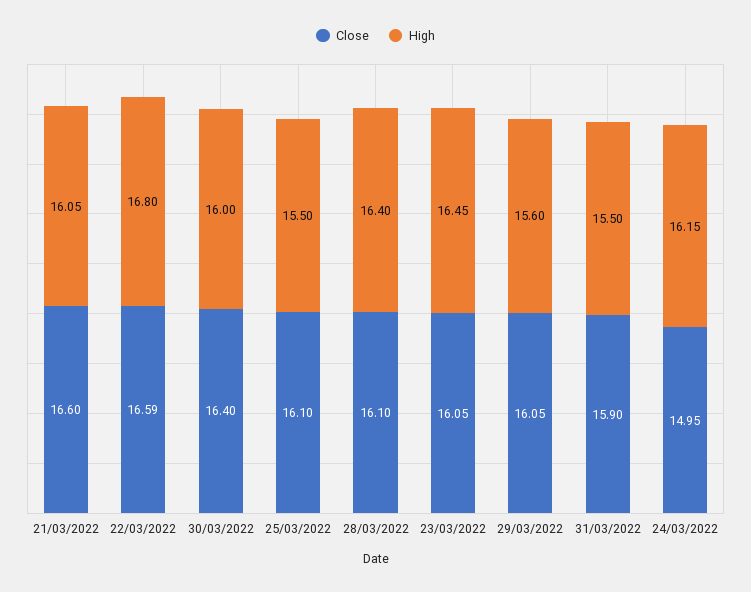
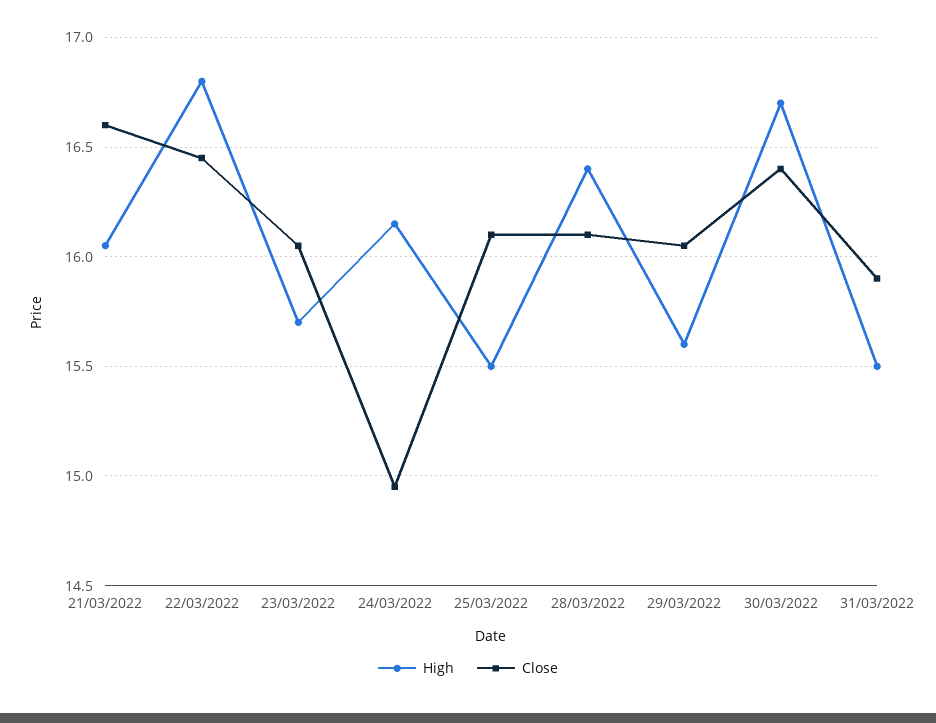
  {
    "Close": {
      "21/03/2022": 16.6,
-     "22/03/2022": 16.59,
+     "22/03/2022": 16.45,
      "30/03/2022": 16.4,
      "25/03/2022": 16.1,
      "28/03/2022": 16.1,
      "23/03/2022": 16.05,
      "29/03/2022": 16.05,
      "31/03/2022": 15.9,
      "24/03/2022": 14.95
    },
    "High": {
      "21/03/2022": 16.05,
      "22/03/2022": 16.8,
-     "30/03/2022": 16,
+     "30/03/2022": 16.7,
      "25/03/2022": 15.5,
      "28/03/2022": 16.4,
-     "23/03/2022": 16.45,
+     "23/03/2022": 15.7,
      "29/03/2022": 15.6,
      "31/03/2022": 15.5,
      "24/03/2022": 16.15
    }
  }

